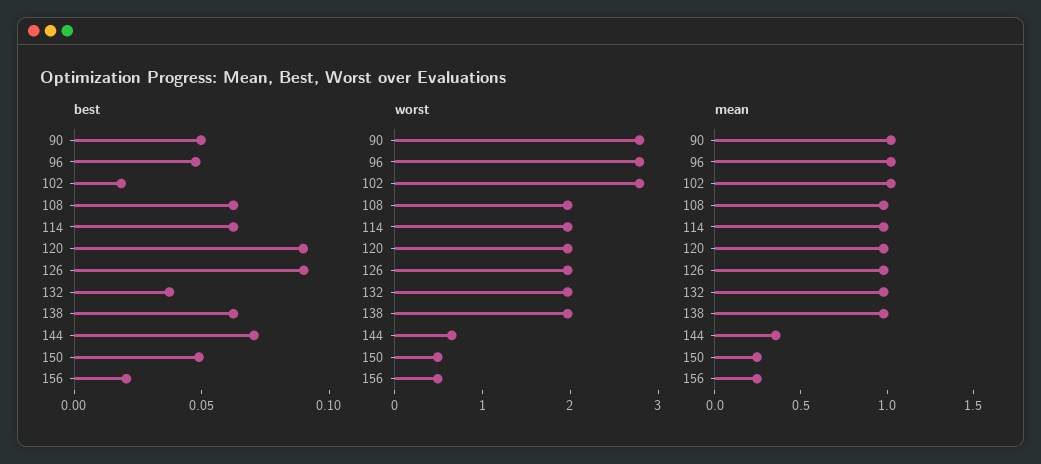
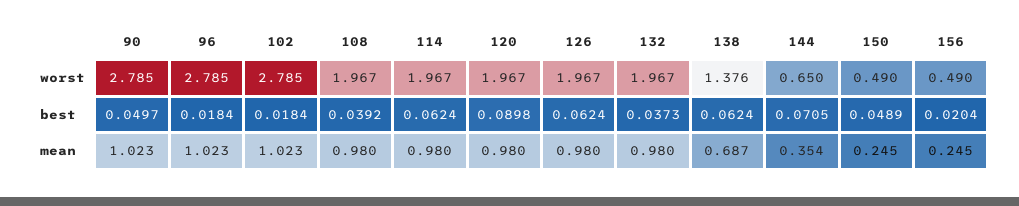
  {
    "best": {
      "90": 0.0497,
-     "96": 0.05,
+     "96": 0.0184,
      "102": 0.0184,
-     "108": 0.06,
+     "108": 0.0392,
      "114": 0.0624,
      "120": 0.0898,
-     "126": 0.09,
+     "126": 0.0624,
      "132": 0.0373,
      "138": 0.0624,
      "144": 0.0705,
      "150": 0.0489,
      "156": 0.0204
    },
    "worst": {
      "90": 2.785,
      "96": 2.785,
      "102": 2.785,
      "108": 1.967,
      "114": 1.967,
      "120": 1.967,
      "126": 1.967,
      "132": 1.967,
-     "138": 2,
+     "138": 1.376,
      "144": 0.65,
      "150": 0.49,
      "156": 0.49
    },
    "mean": {
      "90": 1.023,
      "96": 1.023,
      "102": 1.023,
      "108": 0.98,
      "114": 0.98,
      "120": 0.98,
      "126": 0.98,
      "132": 0.98,
-     "138": 1,
+     "138": 0.687,
      "144": 0.354,
      "150": 0.245,
      "156": 0.245
    }
  }

